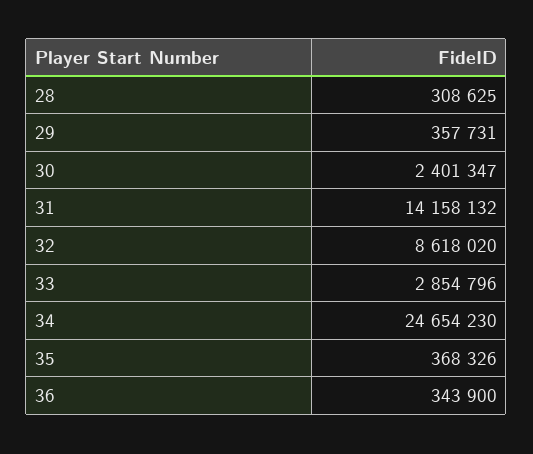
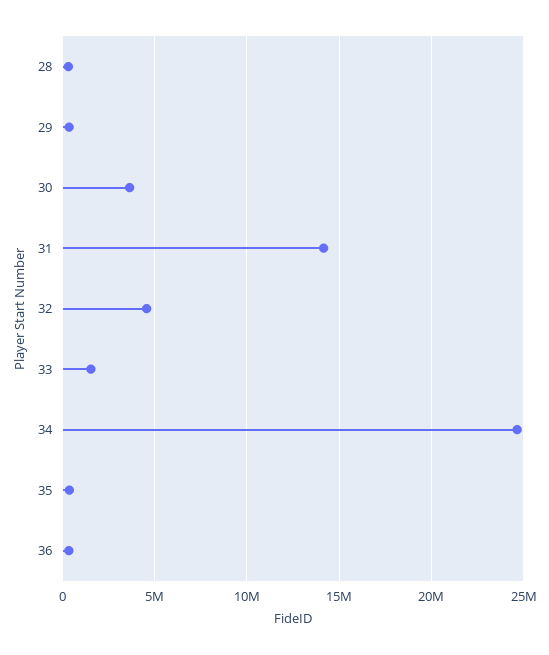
  {
    "28": 308625,
    "29": 357731,
-   "30": 2401347,
+   "30": 3500000,
    "31": 14158132,
-   "32": 8618020,
+   "32": 4500000,
-   "33": 2854796,
+   "33": 1500000,
    "34": 24654230,
    "35": 368326,
    "36": 343900
  }

